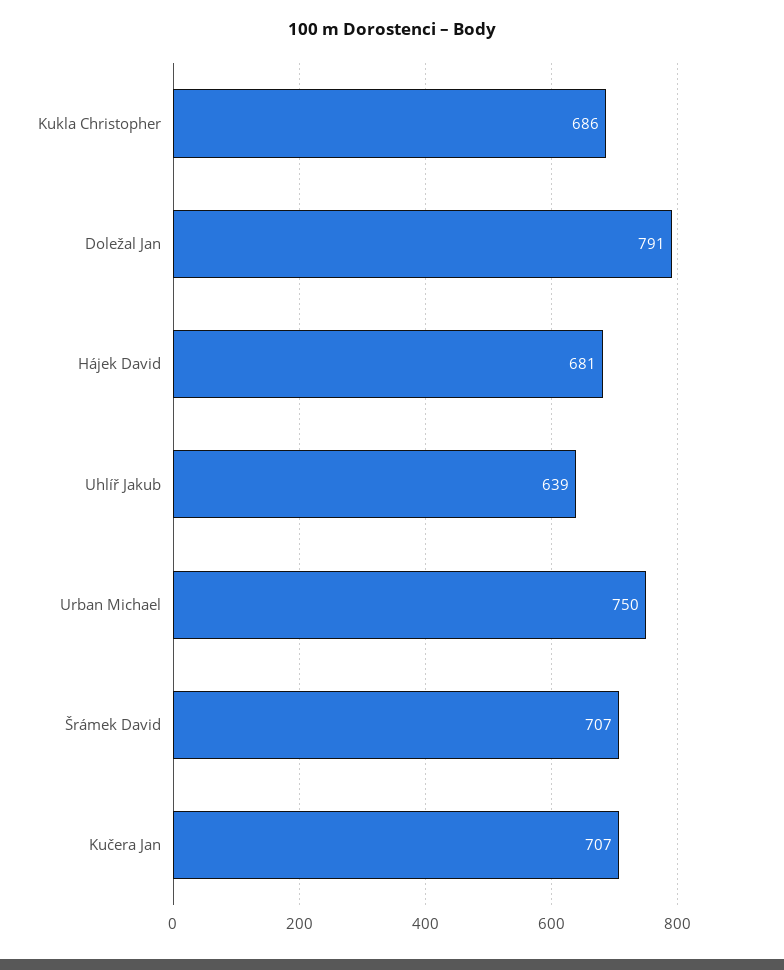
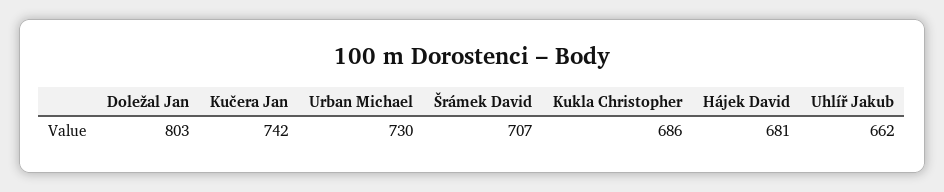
  {
    "Kukla Christopher": 686,
-   "Doležal Jan": 791,
+   "Doležal Jan": 803,
    "Hájek David": 681,
-   "Uhlíř Jakub": 639,
+   "Uhlíř Jakub": 662,
-   "Urban Michael": 750,
+   "Urban Michael": 730,
    "Šrámek David": 707,
-   "Kučera Jan": 707
+   "Kučera Jan": 742
  }

